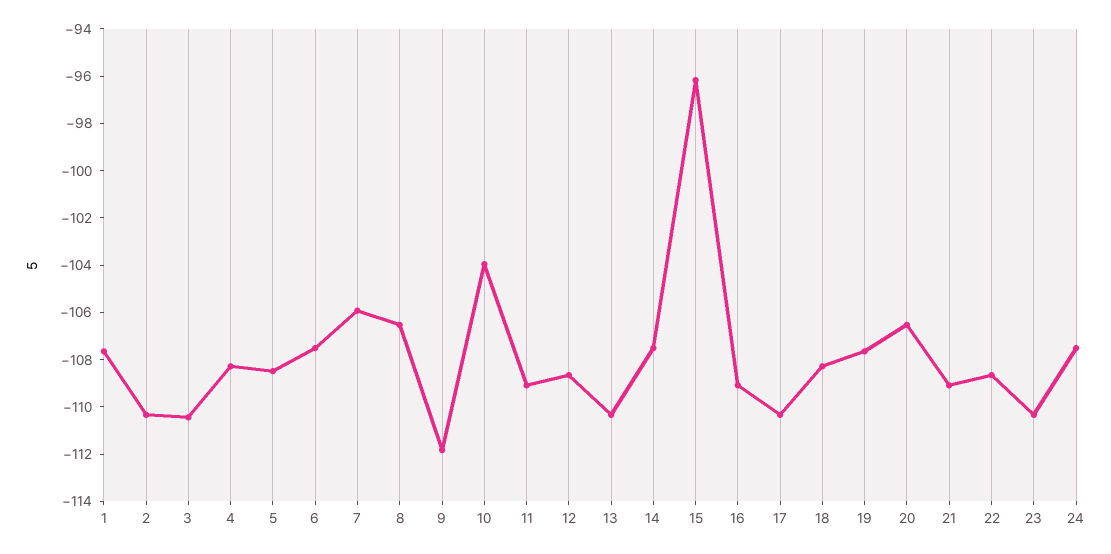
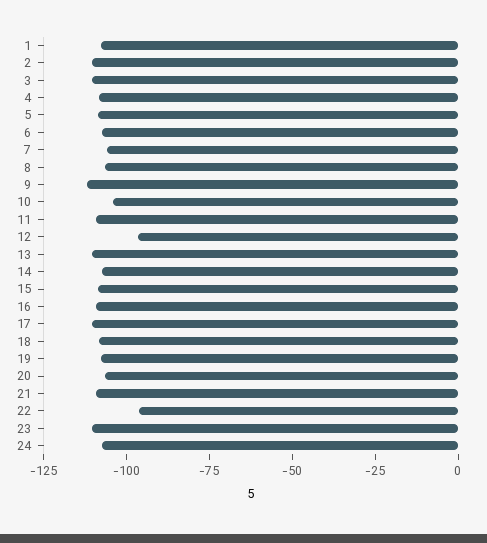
  {
    "1": -107.5,
    "2": -110.5,
    "3": -110.5,
    "4": -108.5,
    "5": -108.5,
    "6": -107.5,
    "7": -106,
    "8": -106.5,
    "9": -112,
    "10": -104,
    "11": -109,
-   "12": -108.5,
+   "12": -95,
    "13": -110.5,
    "14": -107.5,
-   "15": -96,
+   "15": -110,
    "16": -109,
    "17": -110.5,
    "18": -108.5,
    "19": -107.5,
    "20": -106.5,
    "21": -109,
-   "22": -108.5,
+   "22": -95,
    "23": -110.5,
    "24": -107.5
  }

